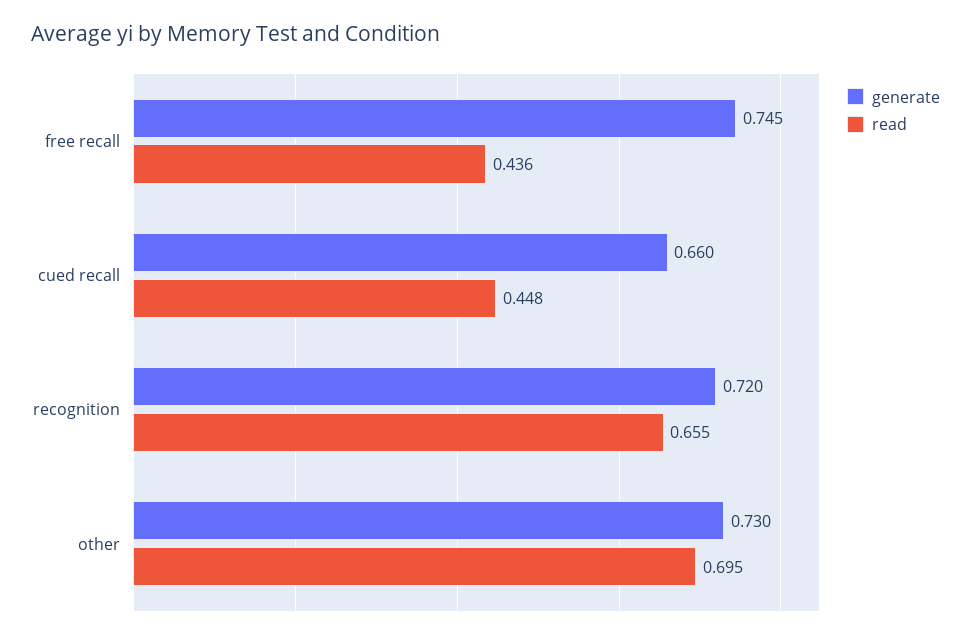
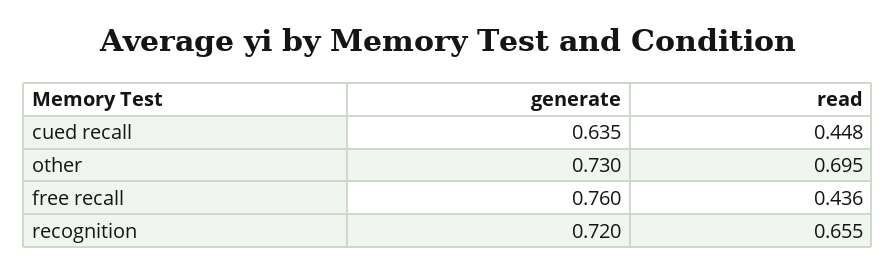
  {
    "generate": {
-     "free recall": 0.745,
+     "free recall": 0.76,
-     "cued recall": 0.66,
+     "cued recall": 0.635,
      "recognition": 0.72,
      "other": 0.73
    },
    "read": {
      "free recall": 0.436,
      "cued recall": 0.448,
      "recognition": 0.655,
      "other": 0.695
    }
  }

